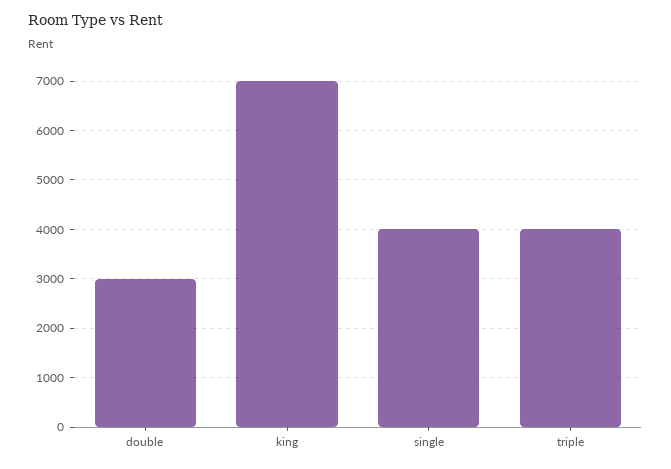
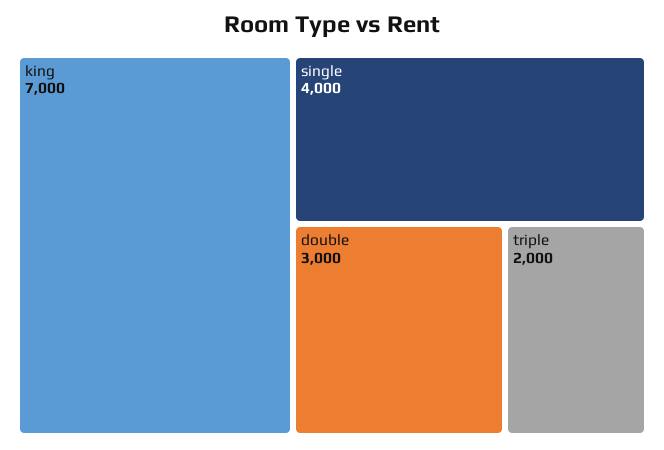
  {
    "double": 3000,
    "king": 7000,
    "single": 4000,
-   "triple": 4000
+   "triple": 2000
  }

